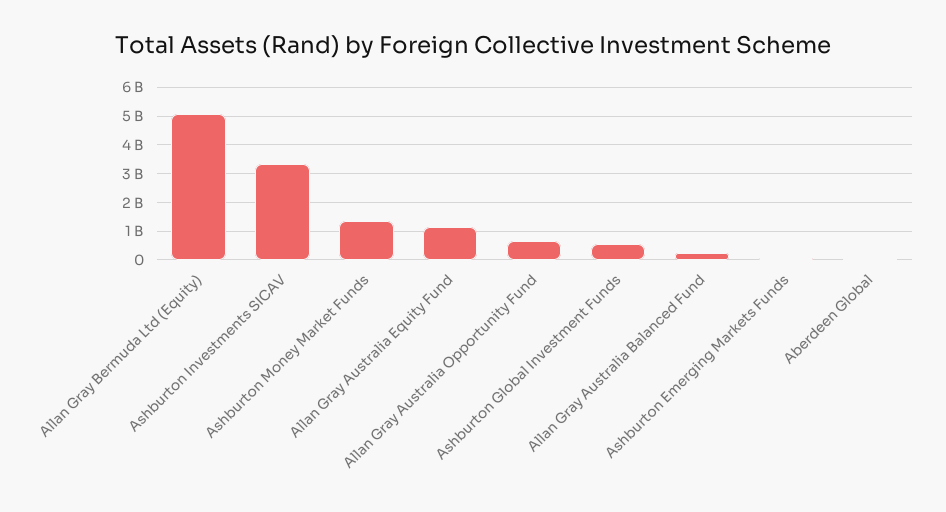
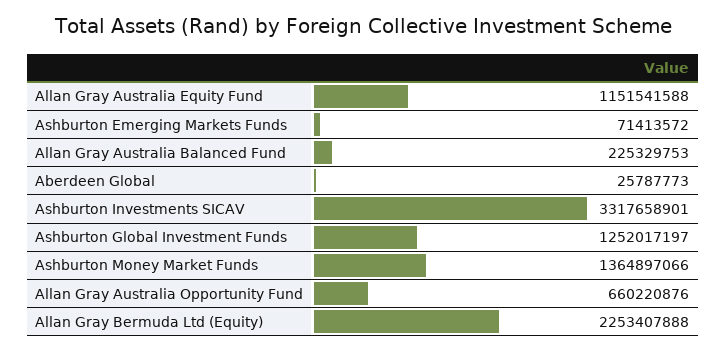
  {
-   "Allan Gray Bermuda Ltd (Equity)": 5000000000,
+   "Allan Gray Bermuda Ltd (Equity)": 2253407888,
    "Ashburton Investments SICAV": 3317658901,
    "Ashburton Money Market Funds": 1364897066,
    "Allan Gray Australia Equity Fund": 1151541588,
    "Allan Gray Australia Opportunity Fund": 660220876,
-   "Ashburton Global Investment Funds": 500000000,
+   "Ashburton Global Investment Funds": 1252017197,
    "Allan Gray Australia Balanced Fund": 225329753,
    "Ashburton Emerging Markets Funds": 71413572,
    "Aberdeen Global": 25787773
  }

